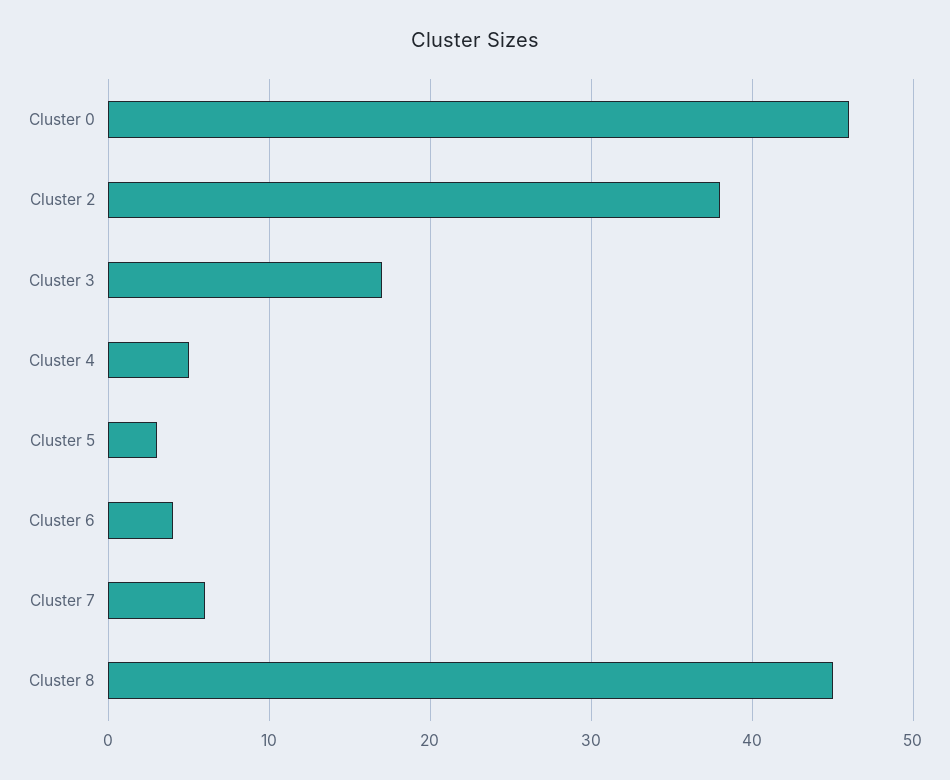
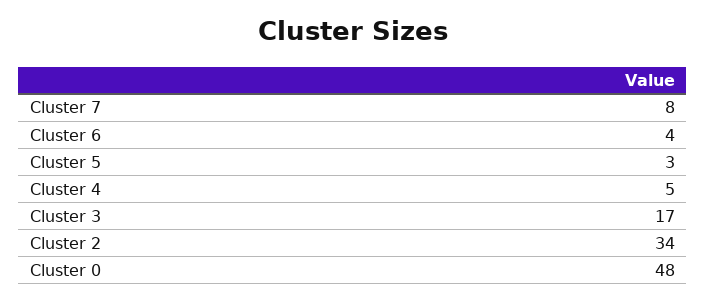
  {
-   "Cluster 0": 46,
+   "Cluster 0": 48,
-   "Cluster 2": 38,
+   "Cluster 2": 34,
    "Cluster 3": 17,
    "Cluster 4": 5,
    "Cluster 5": 3,
    "Cluster 6": 4,
-   "Cluster 7": 6,
+   "Cluster 7": 8
-   "Cluster 8": 45
  }

